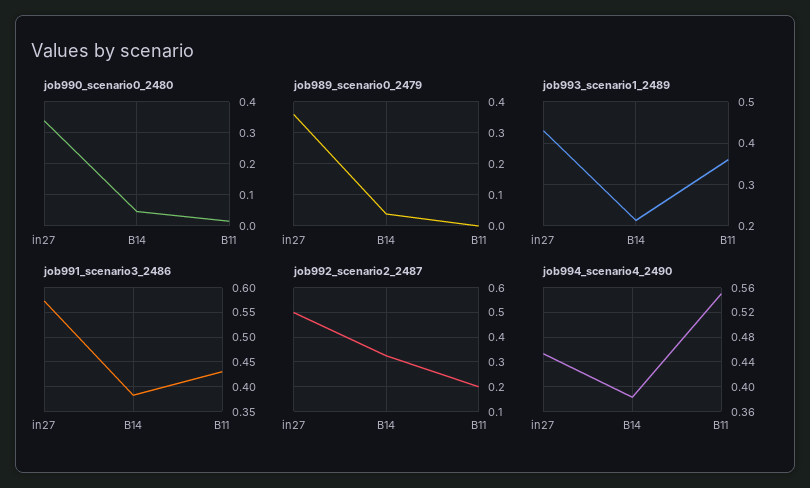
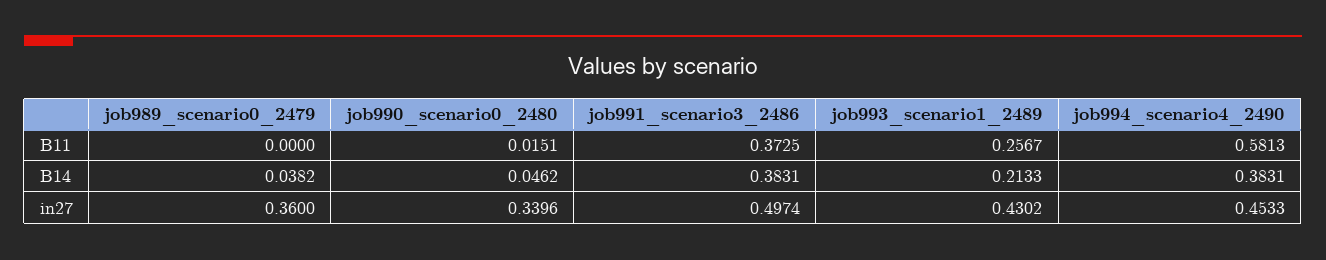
  {
    "job990_scenario0_2480": {
      "in27": 0.3396,
      "B14": 0.0462,
      "B11": 0.0151
    },
    "job989_scenario0_2479": {
      "in27": 0.36,
      "B14": 0.0382,
      "B11": 0
    },
    "job993_scenario1_2489": {
      "in27": 0.4302,
      "B14": 0.2133,
-     "B11": 0.36
+     "B11": 0.2567
    },
    "job991_scenario3_2486": {
-     "in27": 0.575,
+     "in27": 0.4974,
      "B14": 0.3831,
-     "B11": 0.425
+     "B11": 0.3725
    },
-   "job992_scenario2_2487": {
-     "in27": 0.5,
-     "B14": 0.325,
-     "B11": 0.2
-   },
    "job994_scenario4_2490": {
      "in27": 0.4533,
      "B14": 0.3831,
-     "B11": 0.55
+     "B11": 0.5813
    }
  }

